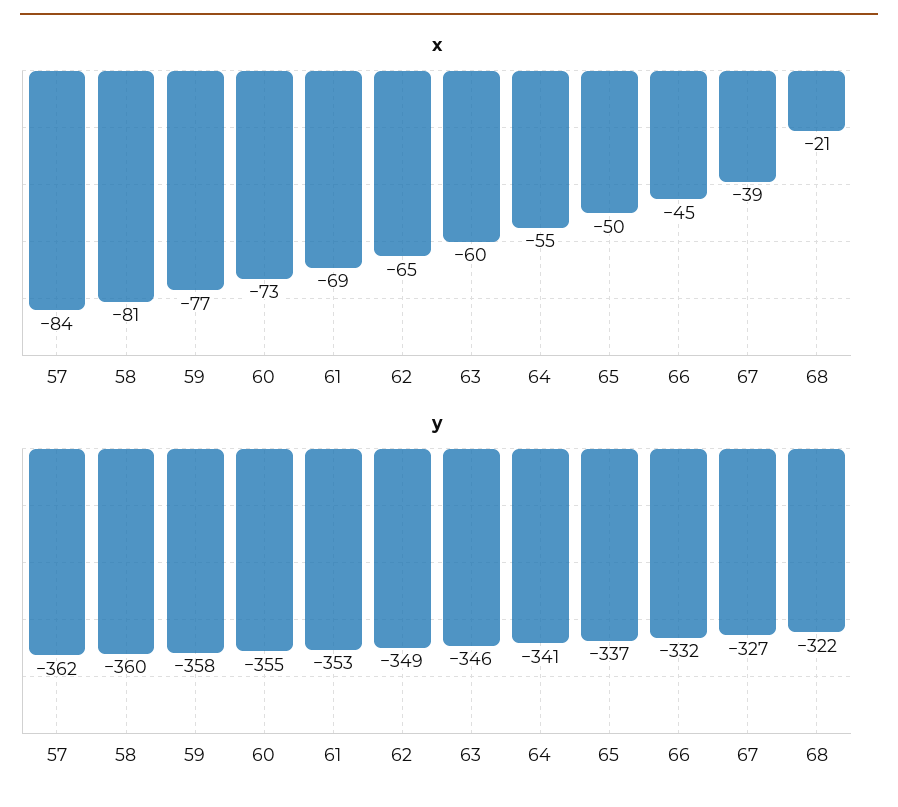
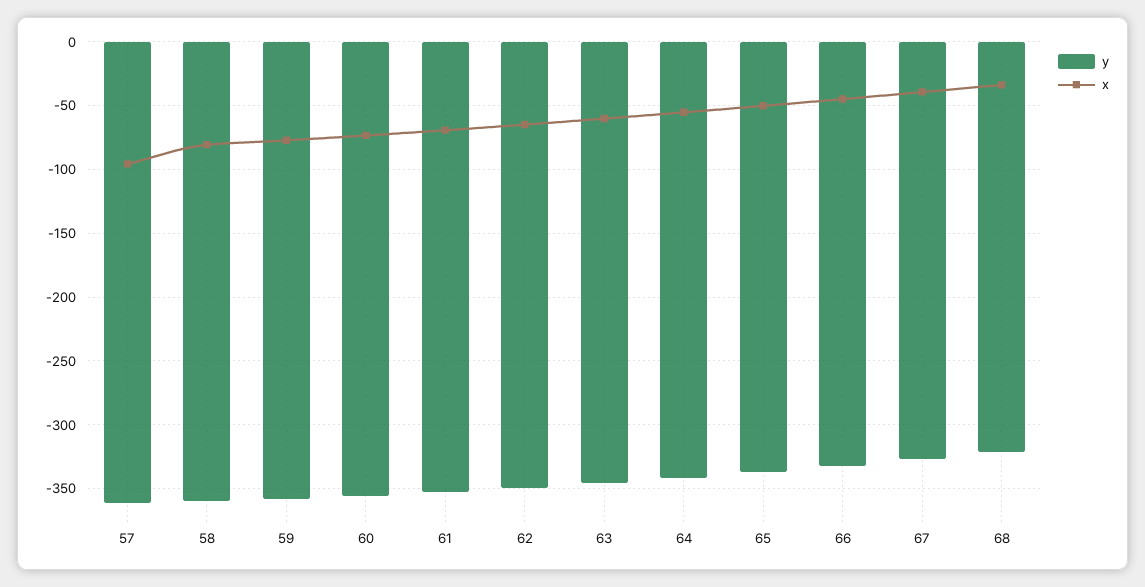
  {
    "x": {
-     "57": -84,
+     "57": -95,
      "58": -81,
      "59": -77,
      "60": -73,
      "61": -69,
      "62": -65,
      "63": -60,
      "64": -55,
      "65": -50,
      "66": -45,
      "67": -39,
-     "68": -21
+     "68": -35
    },
    "y": {
      "57": -362,
      "58": -360,
      "59": -358,
      "60": -355,
      "61": -353,
      "62": -349,
      "63": -346,
      "64": -341,
      "65": -337,
      "66": -332,
      "67": -327,
      "68": -322
    }
  }

